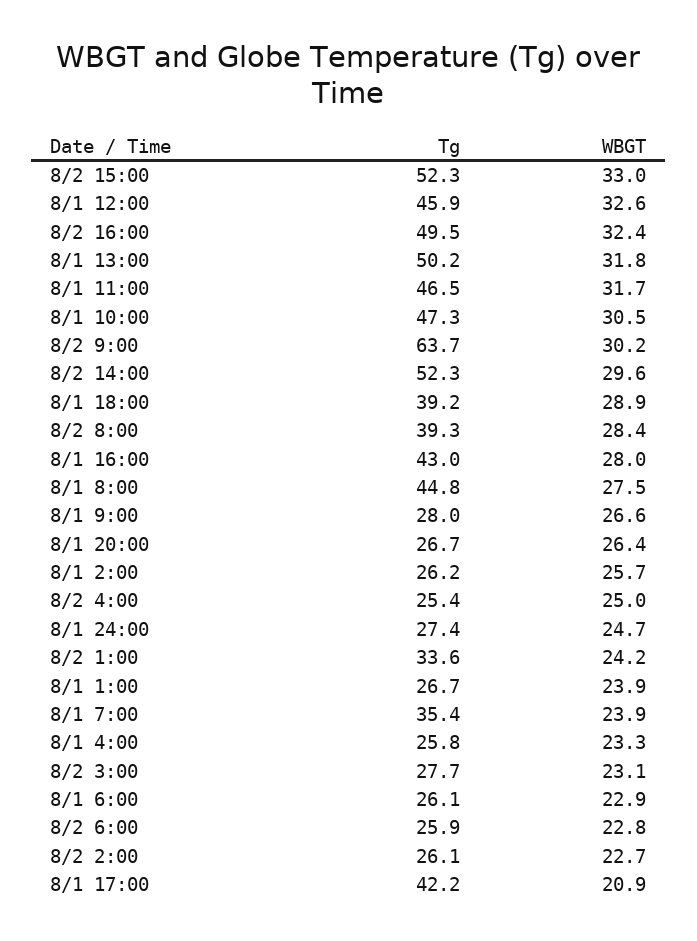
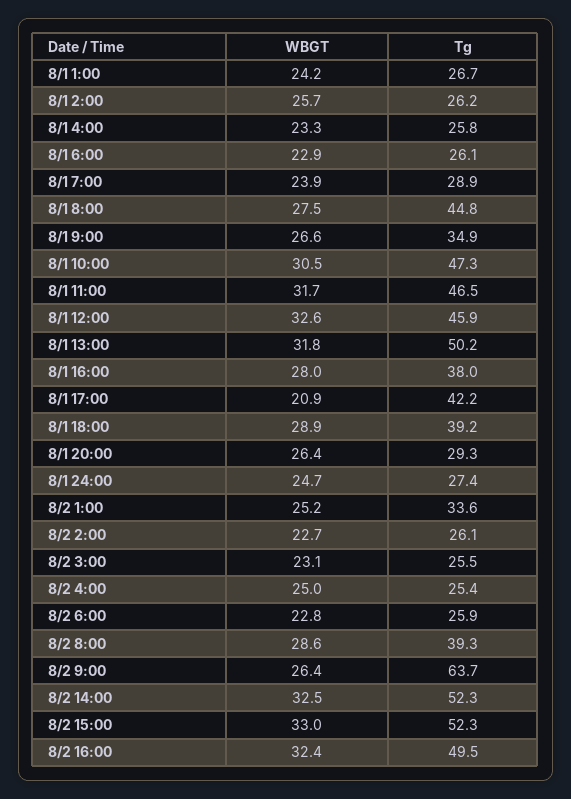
  {
    "Tg": {
      "8/2 15:00": 52.3,
      "8/1 12:00": 45.9,
      "8/2 16:00": 49.5,
      "8/1 13:00": 50.2,
      "8/1 11:00": 46.5,
      "8/1 10:00": 47.3,
      "8/2 9:00": 63.7,
      "8/2 14:00": 52.3,
      "8/1 18:00": 39.2,
      "8/2 8:00": 39.3,
-     "8/1 16:00": 43,
+     "8/1 16:00": 38,
      "8/1 8:00": 44.8,
-     "8/1 9:00": 28,
+     "8/1 9:00": 34.9,
-     "8/1 20:00": 26.7,
+     "8/1 20:00": 29.3,
      "8/1 2:00": 26.2,
      "8/2 4:00": 25.4,
      "8/1 24:00": 27.4,
      "8/2 1:00": 33.6,
      "8/1 1:00": 26.7,
-     "8/1 7:00": 35.4,
+     "8/1 7:00": 28.9,
      "8/1 4:00": 25.8,
-     "8/2 3:00": 27.7,
+     "8/2 3:00": 25.5,
      "8/1 6:00": 26.1,
      "8/2 6:00": 25.9,
      "8/2 2:00": 26.1,
      "8/1 17:00": 42.2
    },
    "WBGT": {
      "8/2 15:00": 33,
      "8/1 12:00": 32.6,
      "8/2 16:00": 32.4,
      "8/1 13:00": 31.8,
      "8/1 11:00": 31.7,
      "8/1 10:00": 30.5,
-     "8/2 9:00": 30.2,
+     "8/2 9:00": 26.4,
-     "8/2 14:00": 29.6,
+     "8/2 14:00": 32.5,
      "8/1 18:00": 28.9,
-     "8/2 8:00": 28.4,
+     "8/2 8:00": 28.6,
      "8/1 16:00": 28,
      "8/1 8:00": 27.5,
      "8/1 9:00": 26.6,
      "8/1 20:00": 26.4,
      "8/1 2:00": 25.7,
      "8/2 4:00": 25,
      "8/1 24:00": 24.7,
-     "8/2 1:00": 24.2,
+     "8/2 1:00": 25.2,
-     "8/1 1:00": 23.9,
+     "8/1 1:00": 24.2,
      "8/1 7:00": 23.9,
      "8/1 4:00": 23.3,
      "8/2 3:00": 23.1,
      "8/1 6:00": 22.9,
      "8/2 6:00": 22.8,
      "8/2 2:00": 22.7,
      "8/1 17:00": 20.9
    }
  }

